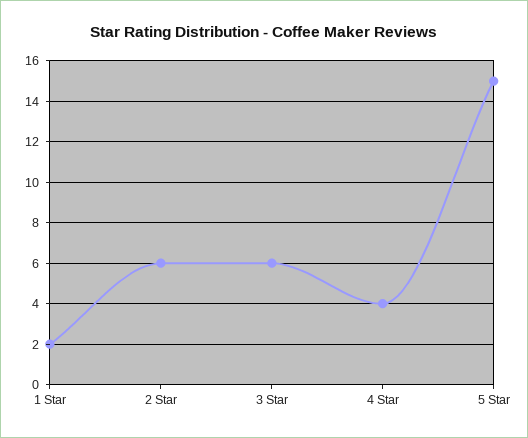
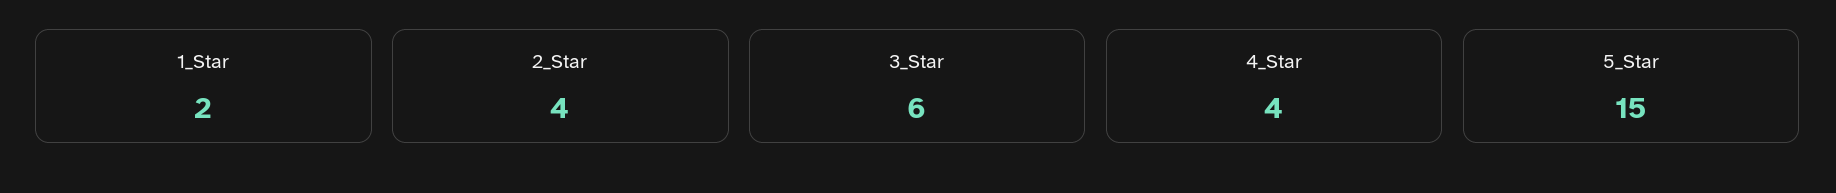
  {
    "1 Star": 2,
-   "2 Star": 6,
+   "2 Star": 4,
    "3 Star": 6,
    "4 Star": 4,
    "5 Star": 15
  }

